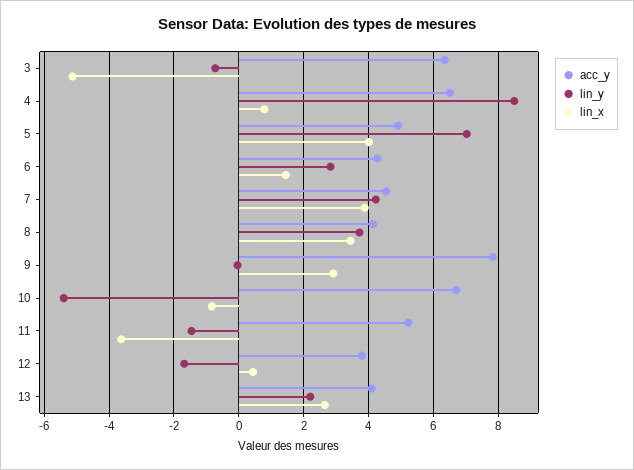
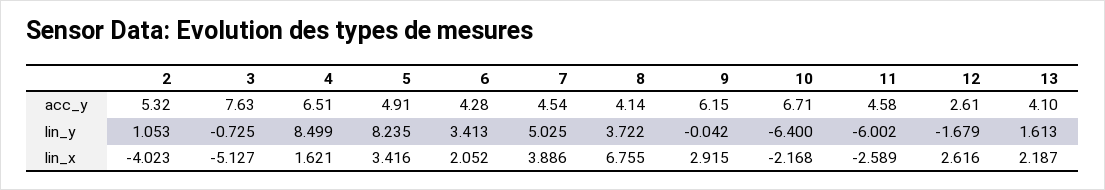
  {
    "acc_y": {
-     "3": 6.4,
+     "3": 7.63,
      "4": 6.51,
      "5": 4.91,
      "6": 4.28,
      "7": 4.54,
      "8": 4.14,
-     "9": 7.8,
+     "9": 6.15,
      "10": 6.71,
-     "11": 5.2,
+     "11": 4.58,
-     "12": 3.8,
+     "12": 2.61,
-     "13": 4.1
+     "13": 4.1,
+     "2": 5.32
    },
    "lin_y": {
      "3": -0.725,
      "4": 8.499,
-     "5": 7,
+     "5": 8.235,
-     "6": 2.8,
+     "6": 3.413,
-     "7": 4.2,
+     "7": 5.025,
      "8": 3.722,
      "9": -0.042,
-     "10": -5.4,
+     "10": -6.4,
-     "11": -1.4,
+     "11": -6.002,
      "12": -1.679,
-     "13": 2.2
+     "13": 1.613,
+     "2": 1.053
    },
    "lin_x": {
      "3": -5.127,
-     "4": 0.8,
+     "4": 1.621,
-     "5": 4,
+     "5": 3.416,
-     "6": 1.4,
+     "6": 2.052,
      "7": 3.886,
-     "8": 3.4,
+     "8": 6.755,
      "9": 2.915,
-     "10": -0.8,
+     "10": -2.168,
-     "11": -3.6,
+     "11": -2.589,
-     "12": 0.4,
+     "12": 2.616,
-     "13": 2.6
+     "13": 2.187,
+     "2": -4.023
    }
  }

